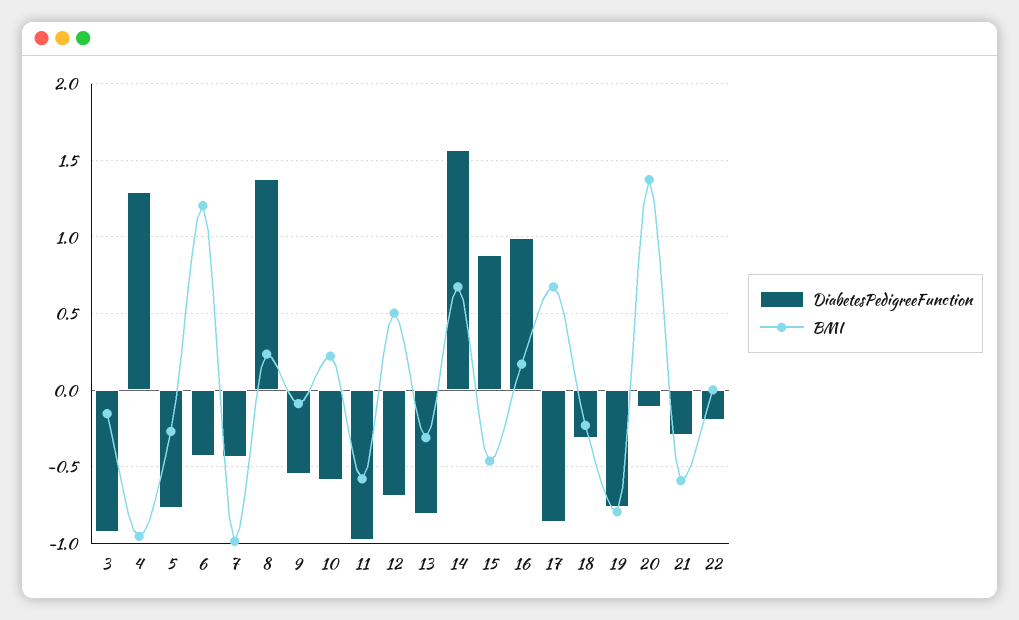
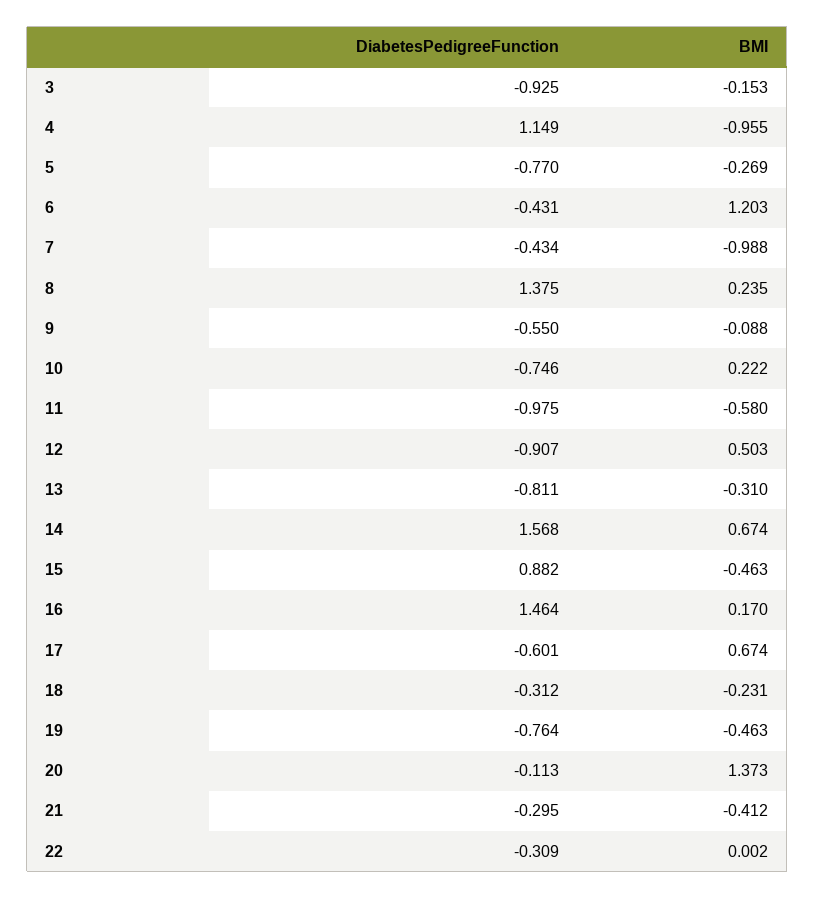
  {
    "DiabetesPedigreeFunction": {
      "3": -0.925,
-     "4": 1.3,
+     "4": 1.149,
      "5": -0.77,
      "6": -0.431,
      "7": -0.434,
      "8": 1.375,
      "9": -0.55,
-     "10": -0.6,
+     "10": -0.746,
      "11": -0.975,
-     "12": -0.7,
+     "12": -0.907,
      "13": -0.811,
      "14": 1.568,
      "15": 0.882,
-     "16": 1,
+     "16": 1.464,
-     "17": -0.85,
+     "17": -0.601,
      "18": -0.312,
      "19": -0.764,
      "20": -0.113,
      "21": -0.295,
-     "22": -0.2
+     "22": -0.309
    },
    "BMI": {
      "3": -0.153,
      "4": -0.955,
      "5": -0.269,
      "6": 1.203,
      "7": -0.988,
      "8": 0.235,
      "9": -0.088,
      "10": 0.222,
      "11": -0.58,
      "12": 0.503,
      "13": -0.31,
      "14": 0.674,
      "15": -0.463,
      "16": 0.17,
      "17": 0.674,
      "18": -0.231,
-     "19": -0.8,
+     "19": -0.463,
      "20": 1.373,
-     "21": -0.6,
+     "21": -0.412,
      "22": 0.002
    }
  }

